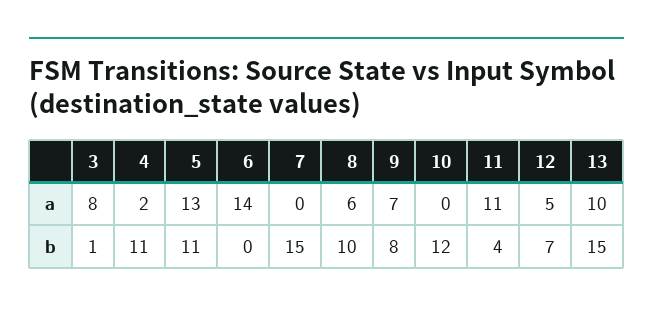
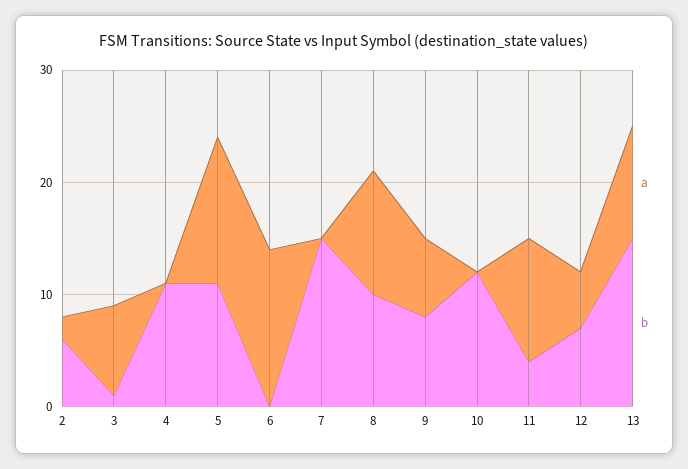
  {
    "a": {
      "3": 8,
-     "4": 2,
+     "4": 0,
      "5": 13,
      "6": 14,
      "7": 0,
-     "8": 6,
+     "8": 11,
      "9": 7,
      "10": 0,
      "11": 11,
      "12": 5,
-     "13": 10
+     "13": 10,
+     "2": 2
    },
    "b": {
      "3": 1,
      "4": 11,
      "5": 11,
      "6": 0,
      "7": 15,
      "8": 10,
      "9": 8,
      "10": 12,
      "11": 4,
      "12": 7,
-     "13": 15
+     "13": 15,
+     "2": 6
    }
  }

